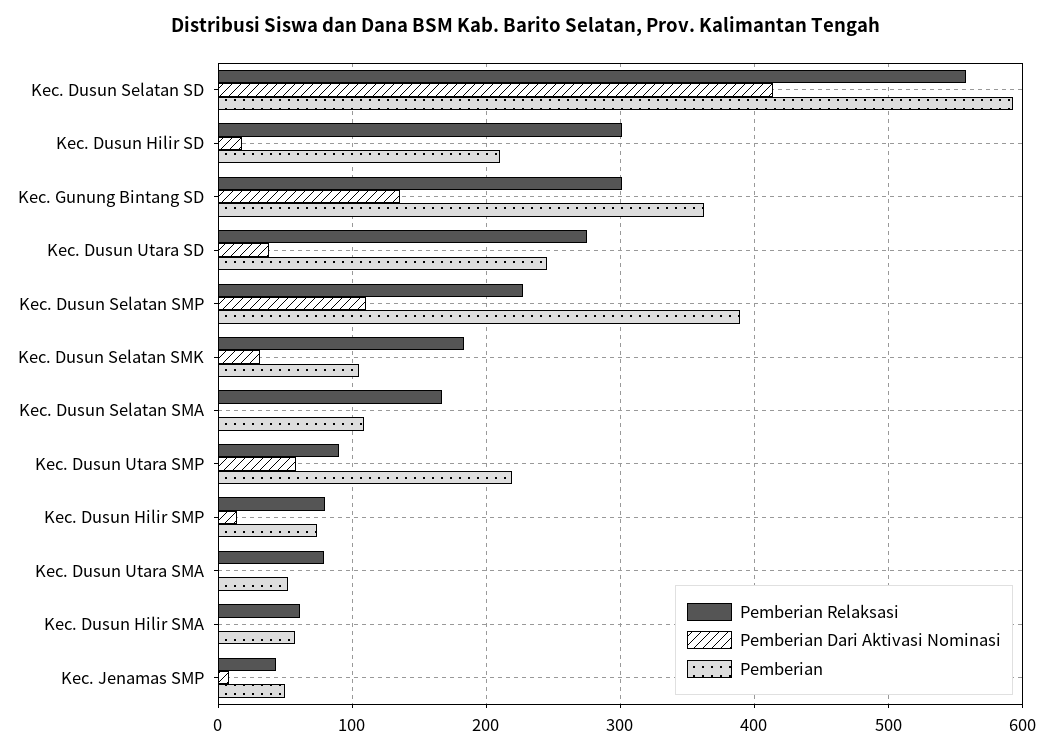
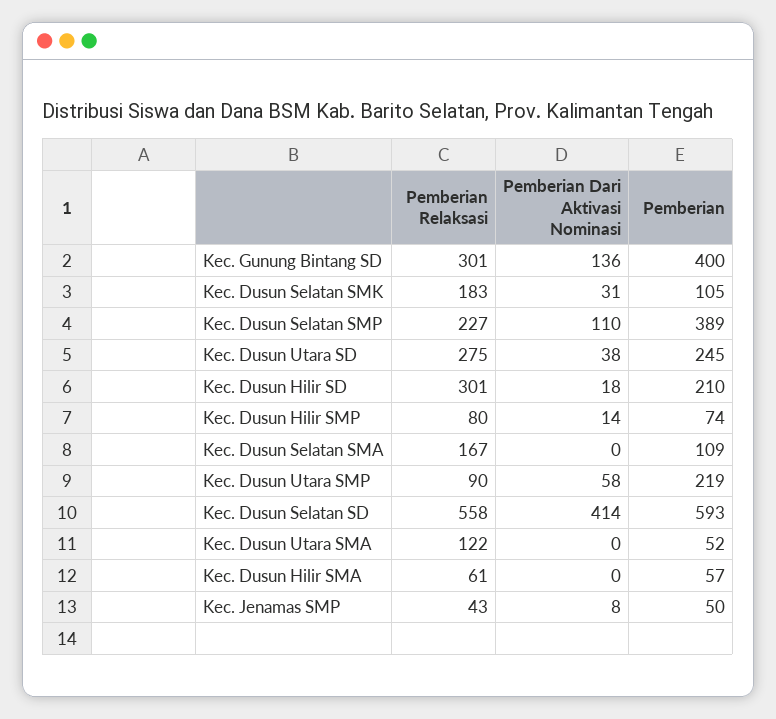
  {
    "Pemberian Relaksasi": {
      "Kec. Dusun Selatan SD": 558,
      "Kec. Dusun Hilir SD": 301,
      "Kec. Gunung Bintang SD": 301,
      "Kec. Dusun Utara SD": 275,
      "Kec. Dusun Selatan SMP": 227,
      "Kec. Dusun Selatan SMK": 183,
      "Kec. Dusun Selatan SMA": 167,
      "Kec. Dusun Utara SMP": 90,
      "Kec. Dusun Hilir SMP": 80,
-     "Kec. Dusun Utara SMA": 80,
+     "Kec. Dusun Utara SMA": 122,
      "Kec. Dusun Hilir SMA": 61,
      "Kec. Jenamas SMP": 43
    },
    "Pemberian Dari Aktivasi Nominasi": {
      "Kec. Dusun Selatan SD": 414,
      "Kec. Dusun Hilir SD": 18,
      "Kec. Gunung Bintang SD": 136,
      "Kec. Dusun Utara SD": 38,
      "Kec. Dusun Selatan SMP": 110,
      "Kec. Dusun Selatan SMK": 31,
      "Kec. Dusun Selatan SMA": 0,
      "Kec. Dusun Utara SMP": 58,
      "Kec. Dusun Hilir SMP": 14,
      "Kec. Dusun Utara SMA": 0,
      "Kec. Dusun Hilir SMA": 0,
      "Kec. Jenamas SMP": 8
    },
    "Pemberian": {
      "Kec. Dusun Selatan SD": 593,
      "Kec. Dusun Hilir SD": 210,
-     "Kec. Gunung Bintang SD": 360,
+     "Kec. Gunung Bintang SD": 400,
      "Kec. Dusun Utara SD": 245,
      "Kec. Dusun Selatan SMP": 389,
      "Kec. Dusun Selatan SMK": 105,
      "Kec. Dusun Selatan SMA": 109,
      "Kec. Dusun Utara SMP": 219,
      "Kec. Dusun Hilir SMP": 74,
      "Kec. Dusun Utara SMA": 52,
      "Kec. Dusun Hilir SMA": 57,
      "Kec. Jenamas SMP": 50
    }
  }

